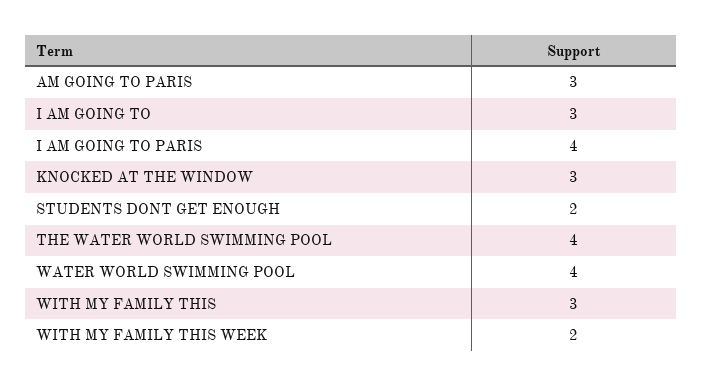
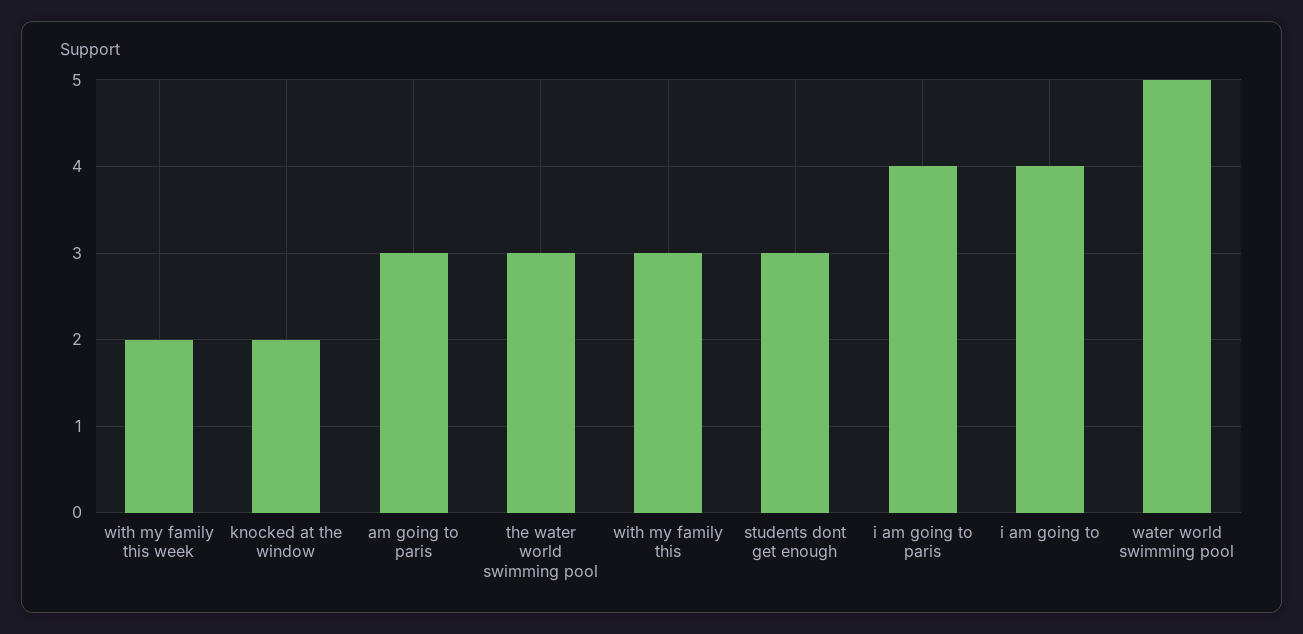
  {
    "AM GOING TO PARIS": 3,
-   "I AM GOING TO": 3,
+   "I AM GOING TO": 4,
    "I AM GOING TO PARIS": 4,
-   "KNOCKED AT THE WINDOW": 3,
+   "KNOCKED AT THE WINDOW": 2,
-   "STUDENTS DONT GET ENOUGH": 2,
+   "STUDENTS DONT GET ENOUGH": 3,
-   "THE WATER WORLD SWIMMING POOL": 4,
+   "THE WATER WORLD SWIMMING POOL": 3,
-   "WATER WORLD SWIMMING POOL": 4,
+   "WATER WORLD SWIMMING POOL": 5,
    "WITH MY FAMILY THIS": 3,
    "WITH MY FAMILY THIS WEEK": 2
  }

